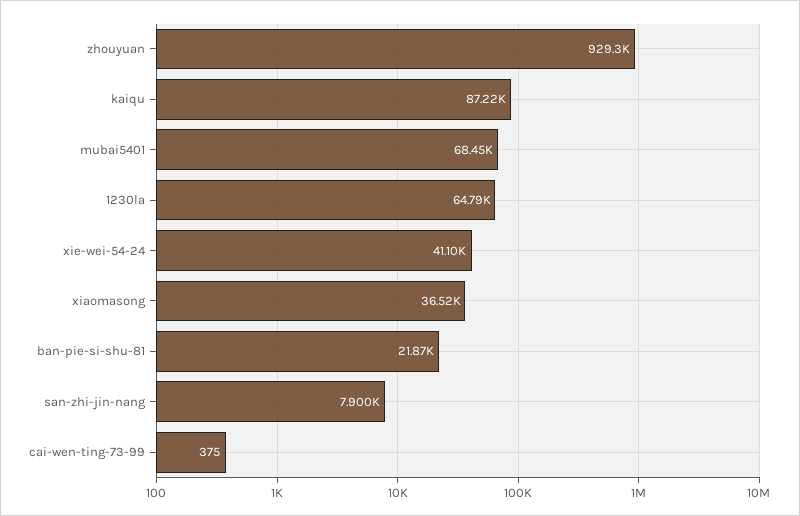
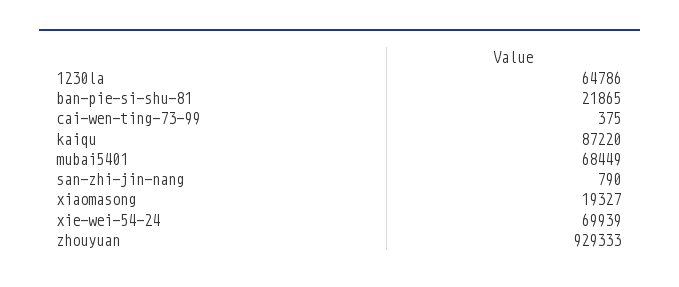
  {
    "zhouyuan": 929333,
    "kaiqu": 87220,
    "mubai5401": 68449,
    "1230la": 64786,
-   "xie-wei-54-24": 41100,
+   "xie-wei-54-24": 69939,
-   "xiaomasong": 36520,
+   "xiaomasong": 19327,
    "ban-pie-si-shu-81": 21865,
-   "san-zhi-jin-nang": 7900,
+   "san-zhi-jin-nang": 790,
    "cai-wen-ting-73-99": 375
  }

